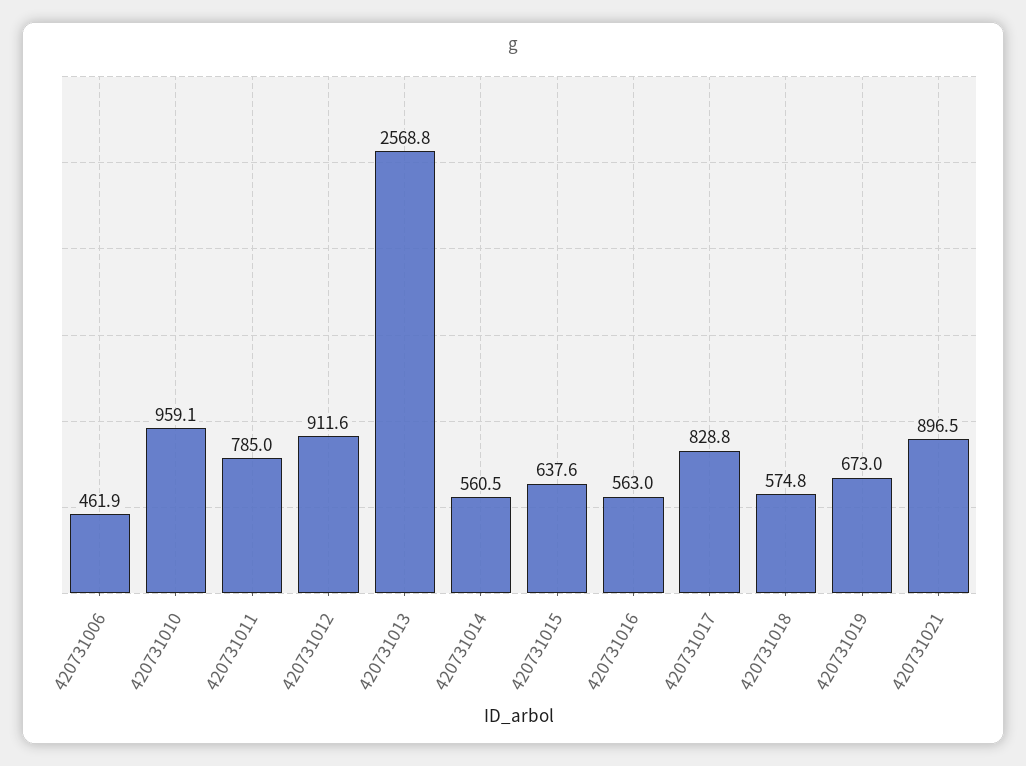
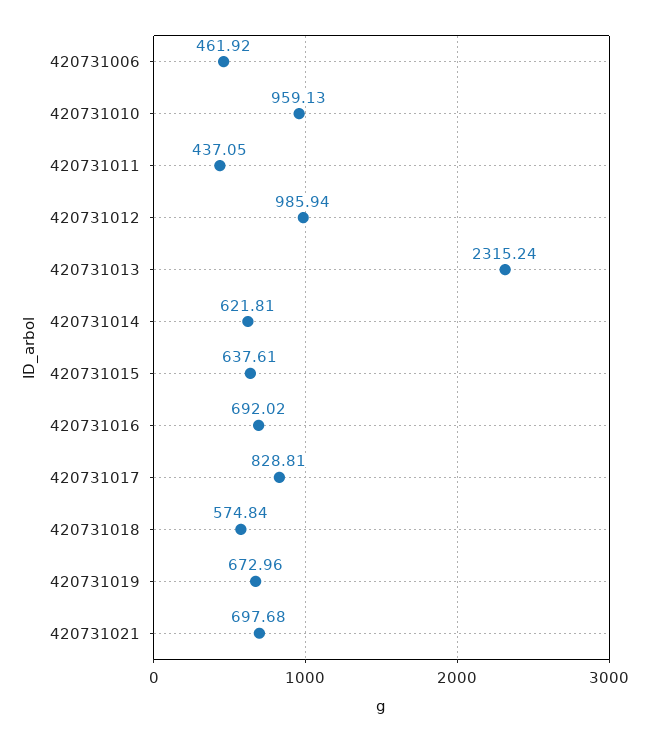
  {
    "420731006": 461.92,
    "420731010": 959.13,
-   "420731011": 785,
+   "420731011": 437.05,
-   "420731012": 911.6,
+   "420731012": 985.94,
-   "420731013": 2568.8,
+   "420731013": 2315.24,
-   "420731014": 560.5,
+   "420731014": 621.81,
    "420731015": 637.61,
-   "420731016": 563,
+   "420731016": 692.02,
    "420731017": 828.81,
    "420731018": 574.84,
    "420731019": 672.96,
-   "420731021": 896.5
+   "420731021": 697.68
  }

